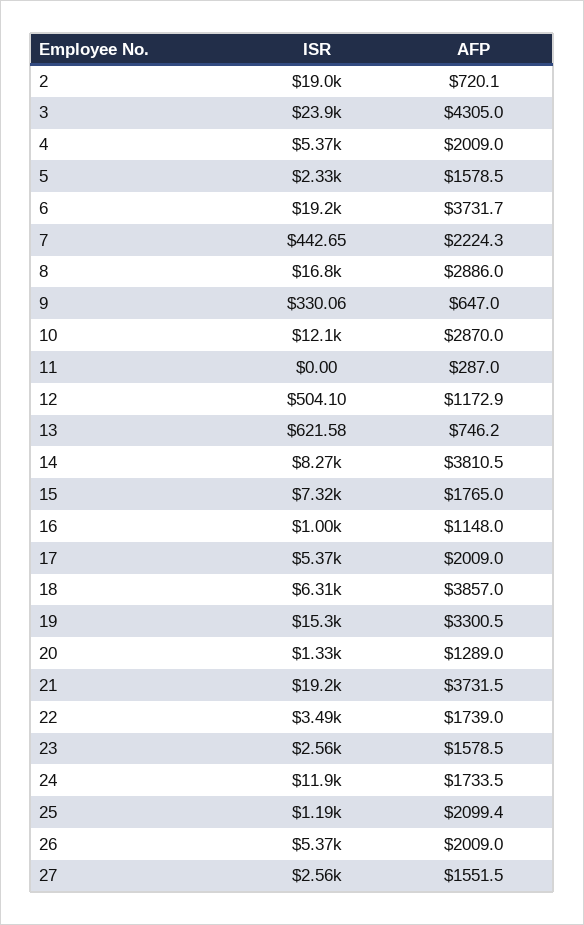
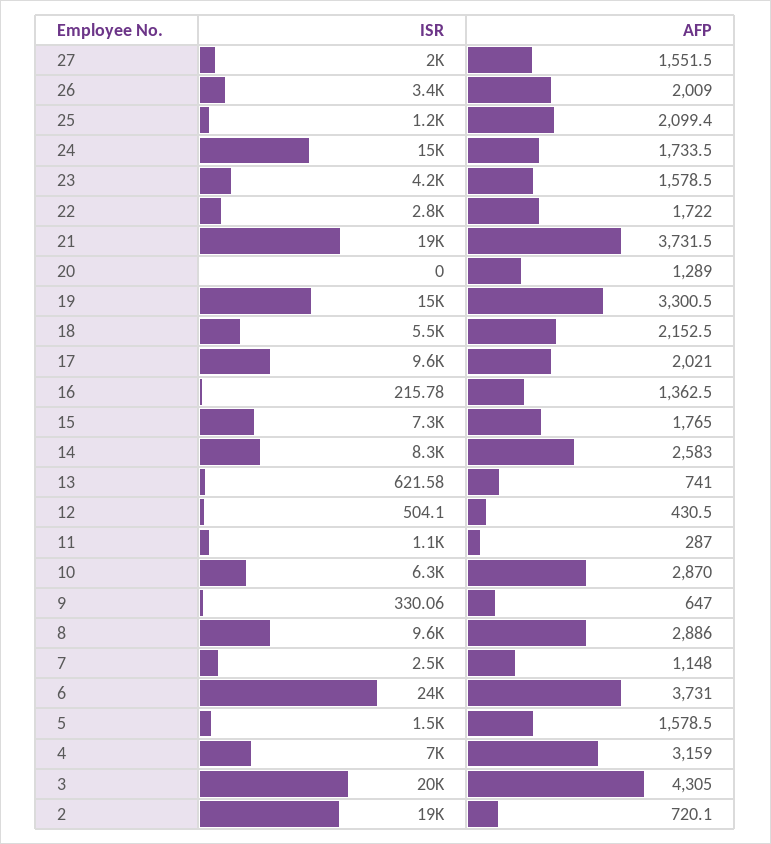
  {
    "ISR": {
      "2": 19000,
-     "3": 23900,
+     "3": 20000,
-     "4": 5370,
+     "4": 7000,
-     "5": 2330,
+     "5": 1500,
-     "6": 19200,
+     "6": 24000,
-     "7": 442.65,
+     "7": 2500,
-     "8": 16800,
+     "8": 9600,
      "9": 330.06,
-     "10": 12100,
+     "10": 6300,
-     "11": 0,
+     "11": 1100,
      "12": 504.1,
      "13": 621.58,
      "14": 8270,
      "15": 7320,
-     "16": 1000,
+     "16": 215.78,
-     "17": 5370,
+     "17": 9600,
-     "18": 6310,
+     "18": 5500,
      "19": 15300,
-     "20": 1330,
+     "20": 0,
      "21": 19200,
-     "22": 3490,
+     "22": 2800,
-     "23": 2560,
+     "23": 4200,
-     "24": 11900,
+     "24": 15000,
      "25": 1190,
-     "26": 5370,
+     "26": 3400,
-     "27": 2560
+     "27": 2000
    },
    "AFP": {
      "2": 720.1,
      "3": 4305,
-     "4": 2009,
+     "4": 3159,
      "5": 1578.5,
-     "6": 3731.7,
+     "6": 3731,
-     "7": 2224.3,
+     "7": 1148,
      "8": 2886,
      "9": 647,
      "10": 2870,
      "11": 287,
-     "12": 1172.9,
+     "12": 430.5,
-     "13": 746.2,
+     "13": 741,
-     "14": 3810.5,
+     "14": 2583,
      "15": 1765,
-     "16": 1148,
+     "16": 1362.5,
-     "17": 2009,
+     "17": 2021,
-     "18": 3857,
+     "18": 2152.5,
      "19": 3300.5,
      "20": 1289,
      "21": 3731.5,
-     "22": 1739,
+     "22": 1722,
      "23": 1578.5,
      "24": 1733.5,
      "25": 2099.4,
      "26": 2009,
      "27": 1551.5
    }
  }

